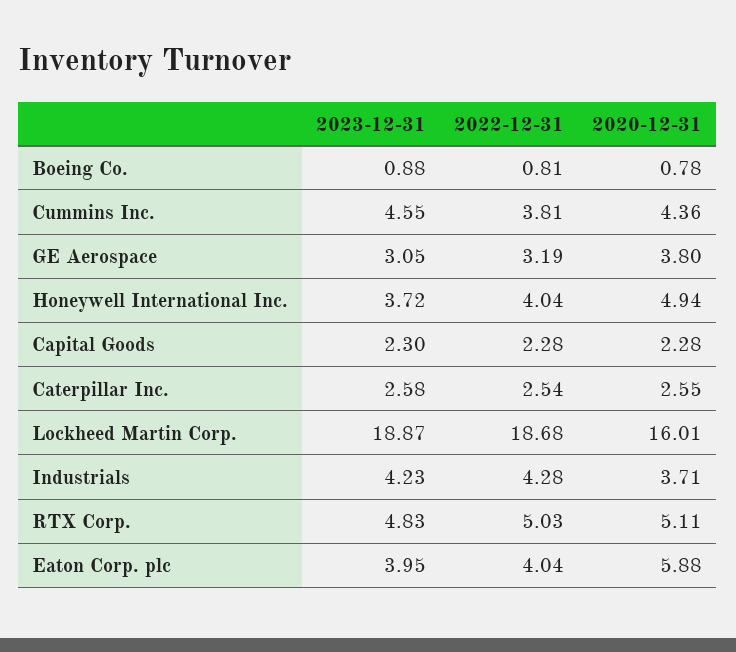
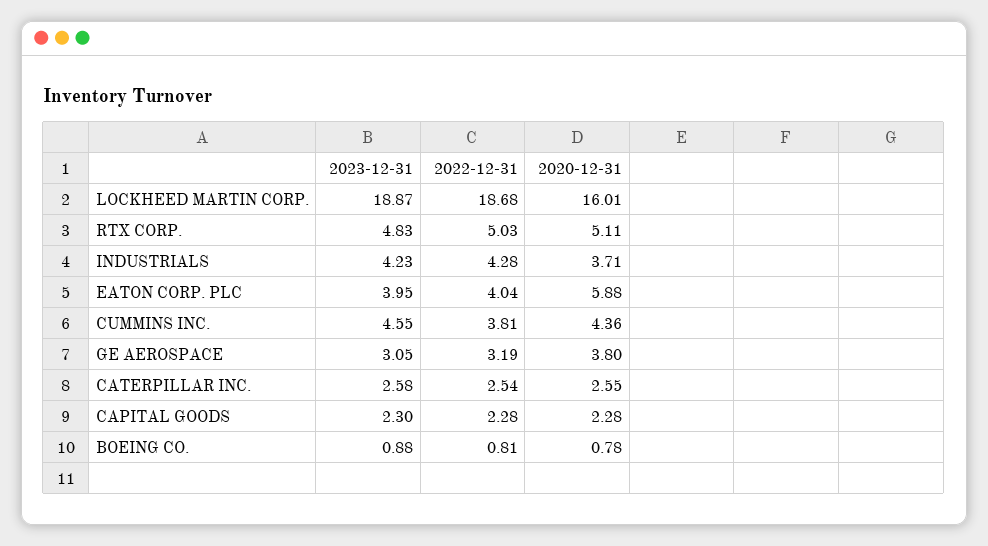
  {
    "2023-12-31": {
      "Boeing Co.": 0.88,
      "Cummins Inc.": 4.55,
      "GE Aerospace": 3.05,
-     "Honeywell International Inc.": 3.72,
      "Capital Goods": 2.3,
      "Caterpillar Inc.": 2.58,
      "Lockheed Martin Corp.": 18.87,
      "Industrials": 4.23,
      "RTX Corp.": 4.83,
      "Eaton Corp. plc": 3.95
    },
    "2022-12-31": {
      "Boeing Co.": 0.81,
      "Cummins Inc.": 3.81,
      "GE Aerospace": 3.19,
-     "Honeywell International Inc.": 4.04,
      "Capital Goods": 2.28,
      "Caterpillar Inc.": 2.54,
      "Lockheed Martin Corp.": 18.68,
      "Industrials": 4.28,
      "RTX Corp.": 5.03,
      "Eaton Corp. plc": 4.04
    },
    "2020-12-31": {
      "Boeing Co.": 0.78,
      "Cummins Inc.": 4.36,
      "GE Aerospace": 3.8,
-     "Honeywell International Inc.": 4.94,
      "Capital Goods": 2.28,
      "Caterpillar Inc.": 2.55,
      "Lockheed Martin Corp.": 16.01,
      "Industrials": 3.71,
      "RTX Corp.": 5.11,
      "Eaton Corp. plc": 5.88
    }
  }

